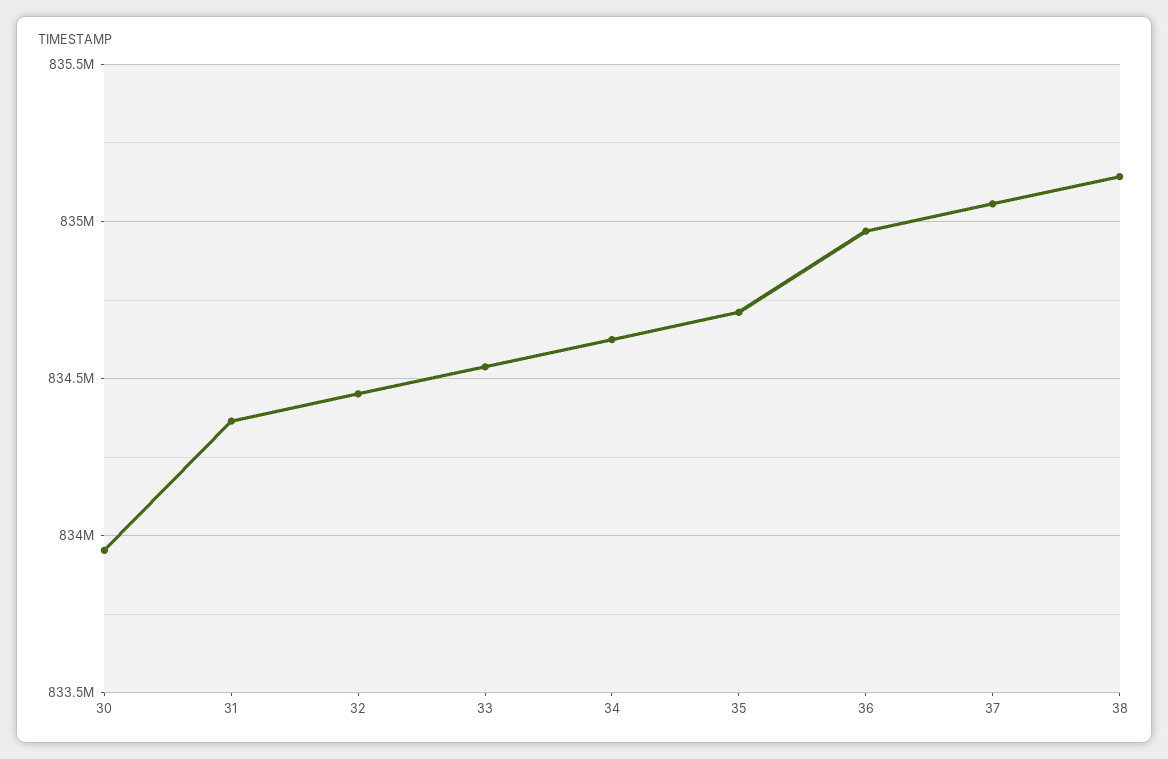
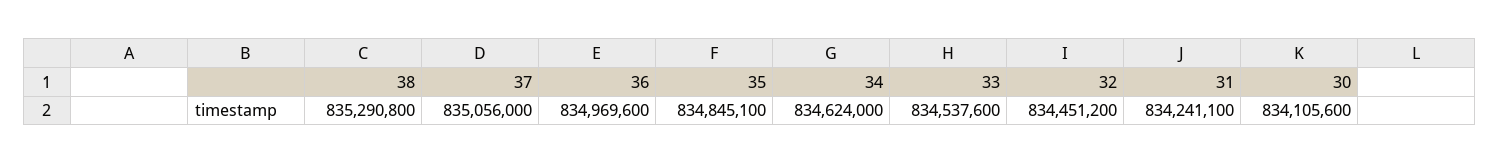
  {
-   "30": 833950000,
+   "30": 834105600,
-   "31": 834350000,
+   "31": 834241100,
    "32": 834451200,
    "33": 834537600,
    "34": 834624000,
-   "35": 834700000,
+   "35": 834845100,
    "36": 834969600,
    "37": 835056000,
-   "38": 835150000
+   "38": 835290800
  }

